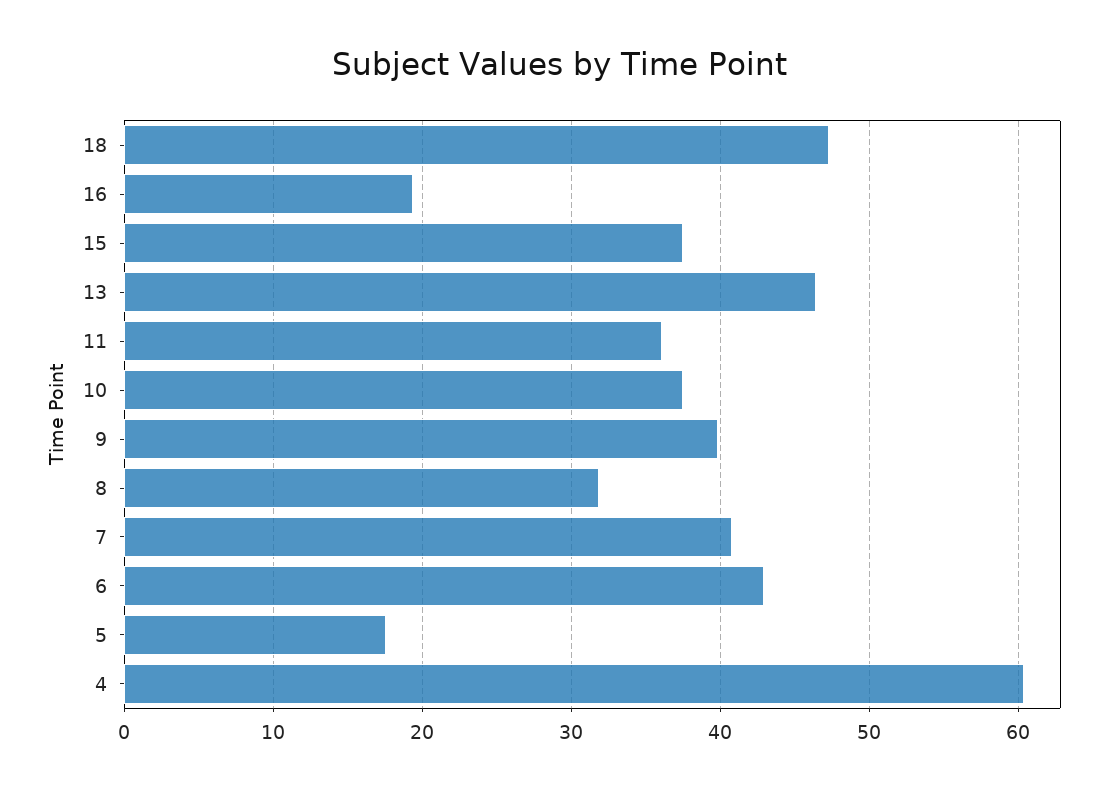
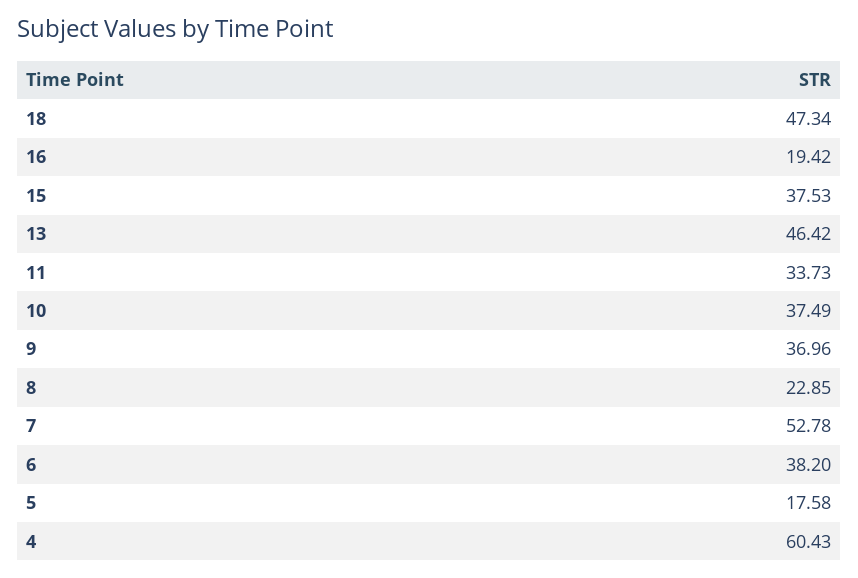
  {
    "18": 47.34,
    "16": 19.42,
    "15": 37.53,
    "13": 46.42,
-   "11": 36,
+   "11": 33.73,
    "10": 37.49,
-   "9": 40,
+   "9": 36.96,
-   "8": 32,
+   "8": 22.85,
-   "7": 41,
+   "7": 52.78,
-   "6": 43,
+   "6": 38.2,
    "5": 17.58,
    "4": 60.43
  }

